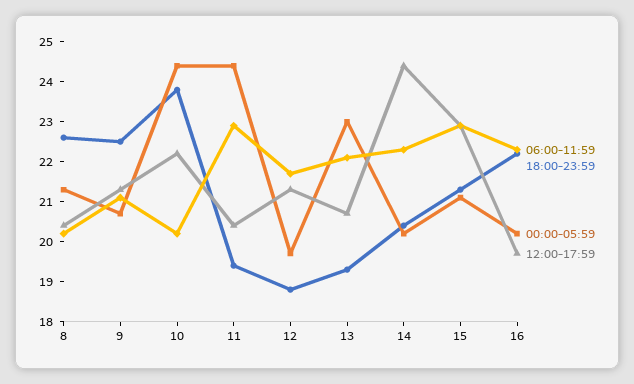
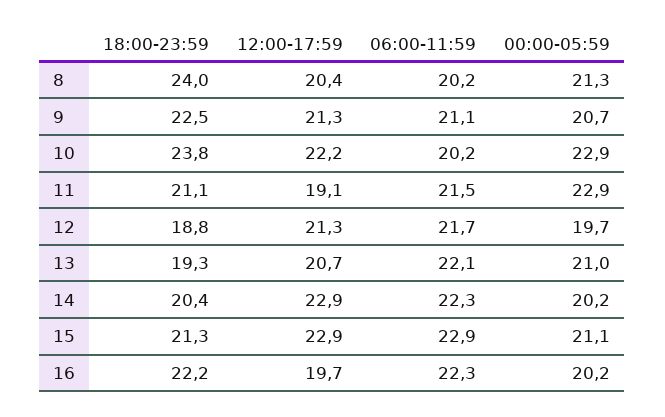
  {
    "06:00-11:59": {
      "8": 20.2,
      "9": 21.1,
      "10": 20.2,
-     "11": 23,
+     "11": 21.5,
      "12": 21.7,
      "13": 22.1,
      "14": 22.3,
      "15": 22.9,
      "16": 22.3
    },
    "18:00-23:59": {
-     "8": 22.5,
+     "8": 24,
      "9": 22.5,
      "10": 23.8,
-     "11": 19.5,
+     "11": 21.1,
      "12": 18.8,
      "13": 19.3,
      "14": 20.4,
      "15": 21.3,
      "16": 22.2
    },
    "00:00-05:59": {
      "8": 21.3,
      "9": 20.7,
-     "10": 24.5,
+     "10": 22.9,
-     "11": 24.5,
+     "11": 22.9,
      "12": 19.7,
-     "13": 23,
+     "13": 21,
      "14": 20.2,
      "15": 21.1,
      "16": 20.2
    },
    "12:00-17:59": {
      "8": 20.4,
      "9": 21.3,
      "10": 22.2,
-     "11": 20.5,
+     "11": 19.1,
      "12": 21.3,
      "13": 20.7,
-     "14": 24.5,
+     "14": 22.9,
      "15": 22.9,
      "16": 19.7
    }
  }

